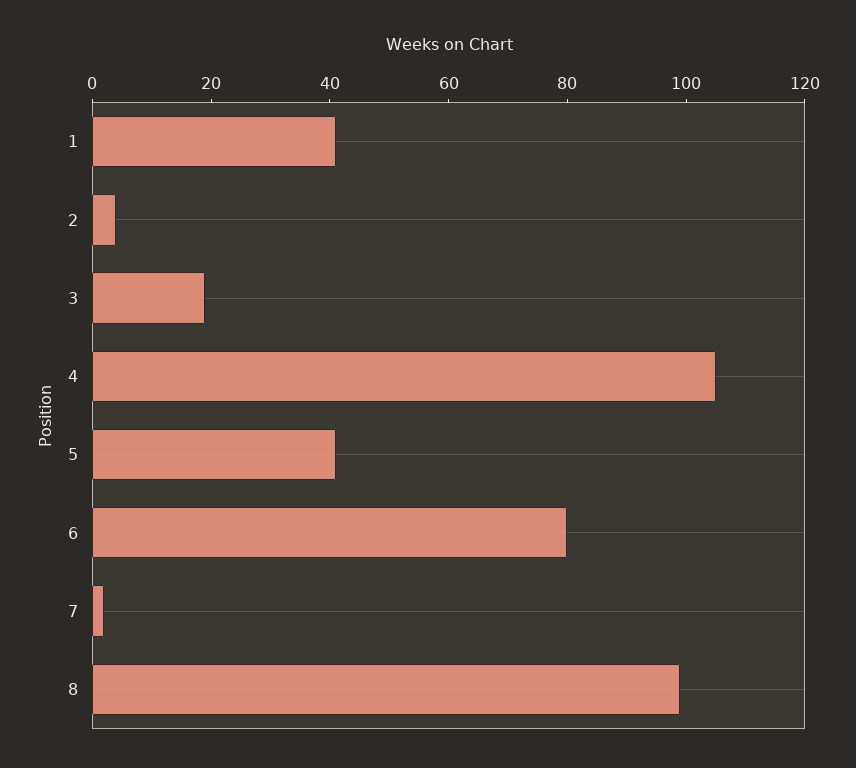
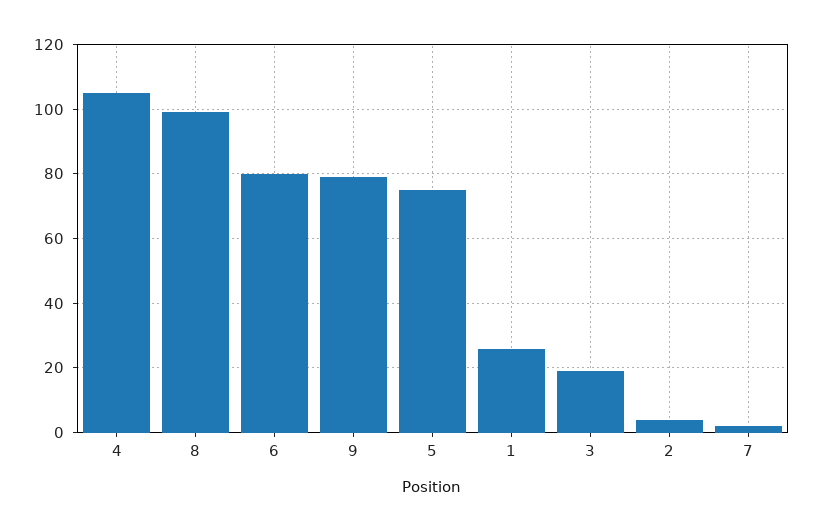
  {
-   "1": 40,
+   "1": 25,
    "2": 5,
    "3": 20,
    "4": 105,
-   "5": 40,
+   "5": 75,
    "6": 80,
    "7": 0,
-   "8": 100
+   "8": 100,
+   "9": 80
  }

